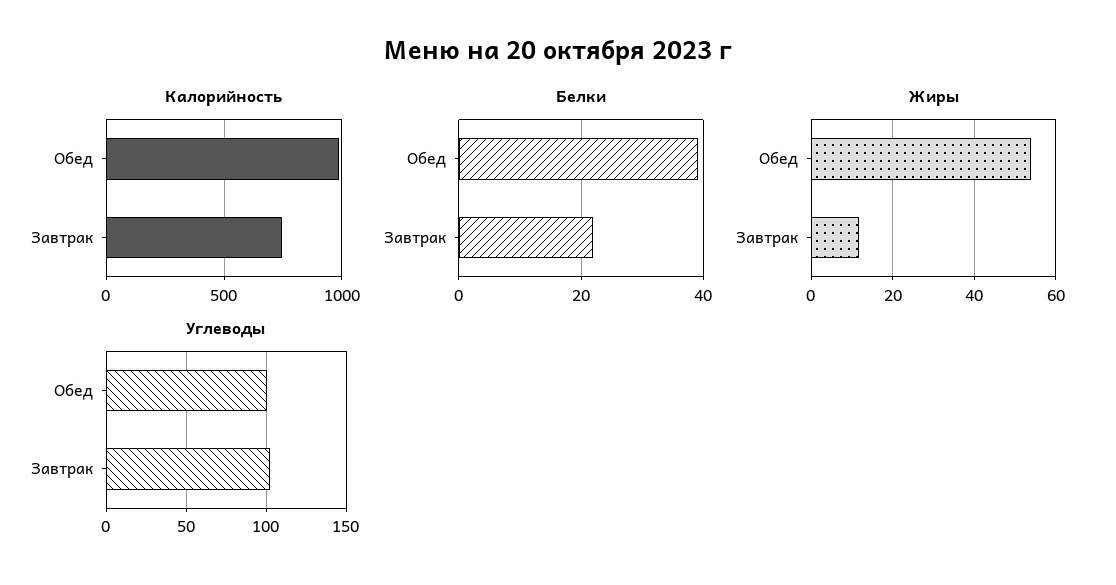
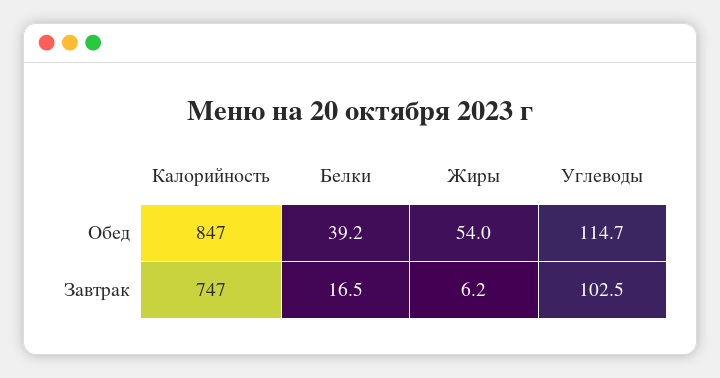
  {
    "Калорийность": {
-     "Обед": 1000,
+     "Обед": 847,
      "Завтрак": 747
    },
    "Белки": {
      "Обед": 39.2,
-     "Завтрак": 22
+     "Завтрак": 16.5
    },
    "Жиры": {
      "Обед": 54,
-     "Завтрак": 12
+     "Завтрак": 6.2
    },
    "Углеводы": {
-     "Обед": 100,
+     "Обед": 114.7,
      "Завтрак": 102.5
    }
  }

